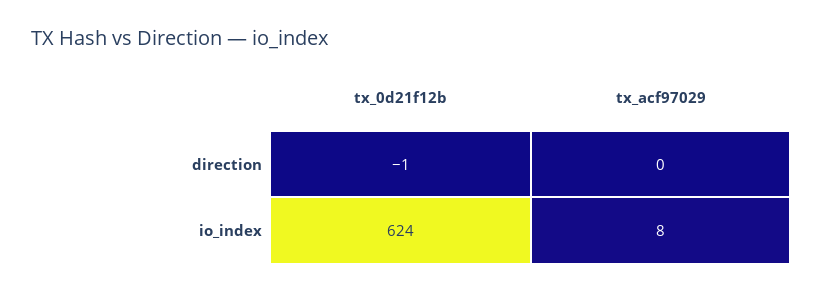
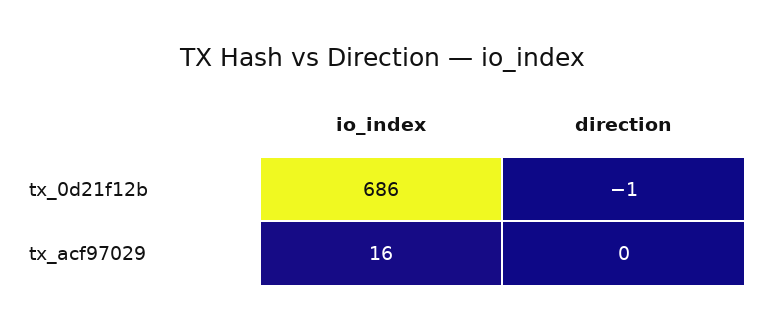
  {
    "tx_0d21f12b": {
      "direction": -1,
-     "io_index": 624
+     "io_index": 686
    },
    "tx_acf97029": {
      "direction": 0,
-     "io_index": 8
+     "io_index": 16
    }
  }

